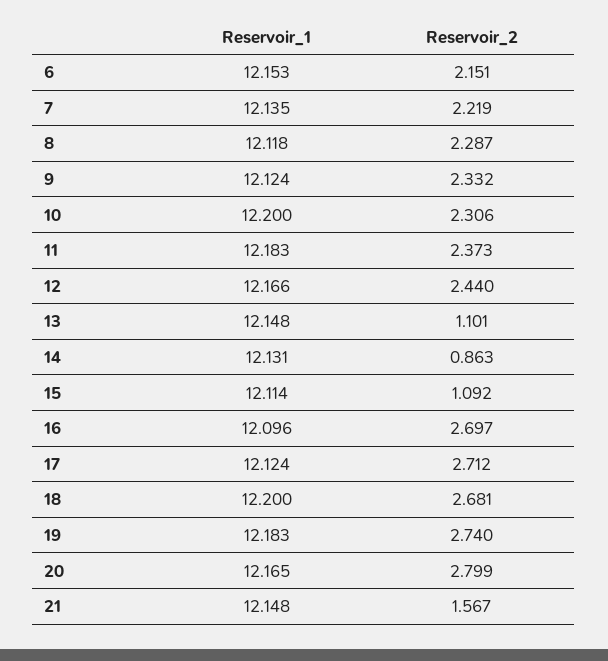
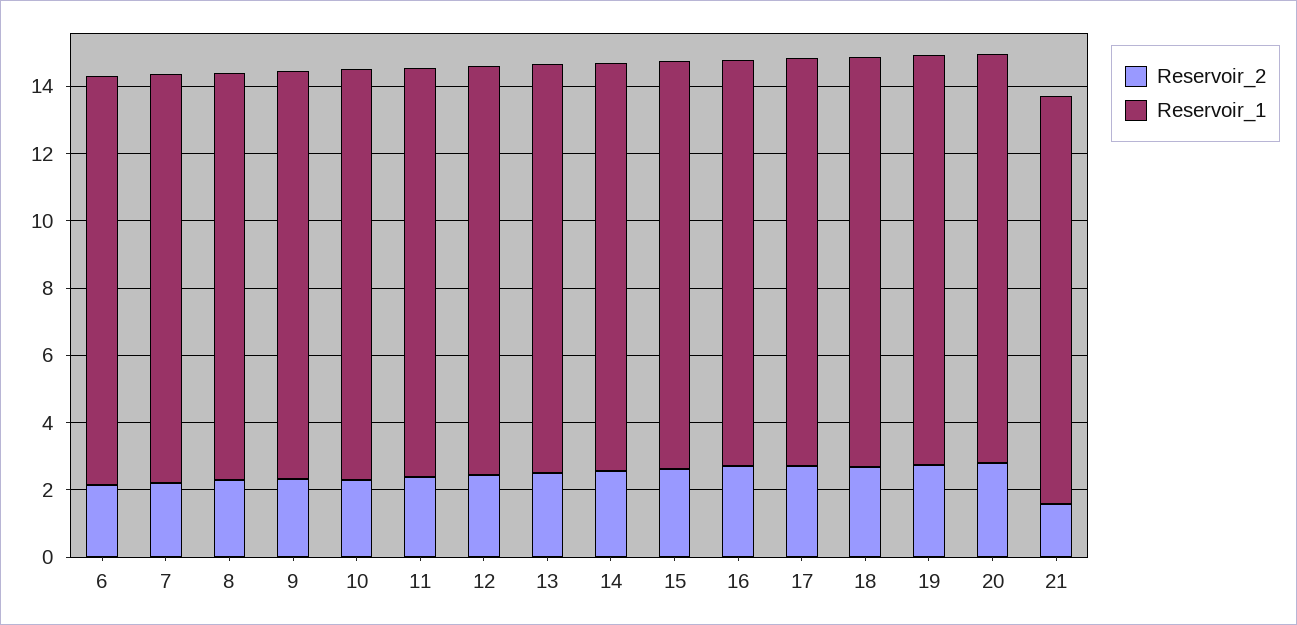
  {
    "Reservoir_1": {
      "6": 12.153,
      "7": 12.135,
      "8": 12.118,
      "9": 12.124,
      "10": 12.2,
      "11": 12.183,
      "12": 12.166,
      "13": 12.148,
      "14": 12.131,
      "15": 12.114,
      "16": 12.096,
      "17": 12.124,
      "18": 12.2,
      "19": 12.183,
      "20": 12.165,
      "21": 12.148
    },
    "Reservoir_2": {
      "6": 2.151,
      "7": 2.219,
      "8": 2.287,
      "9": 2.332,
      "10": 2.306,
      "11": 2.373,
      "12": 2.44,
-     "13": 1.101,
+     "13": 2.5,
-     "14": 0.863,
+     "14": 2.5,
-     "15": 1.092,
+     "15": 2.5,
      "16": 2.697,
      "17": 2.712,
      "18": 2.681,
      "19": 2.74,
      "20": 2.799,
      "21": 1.567
    }
  }

